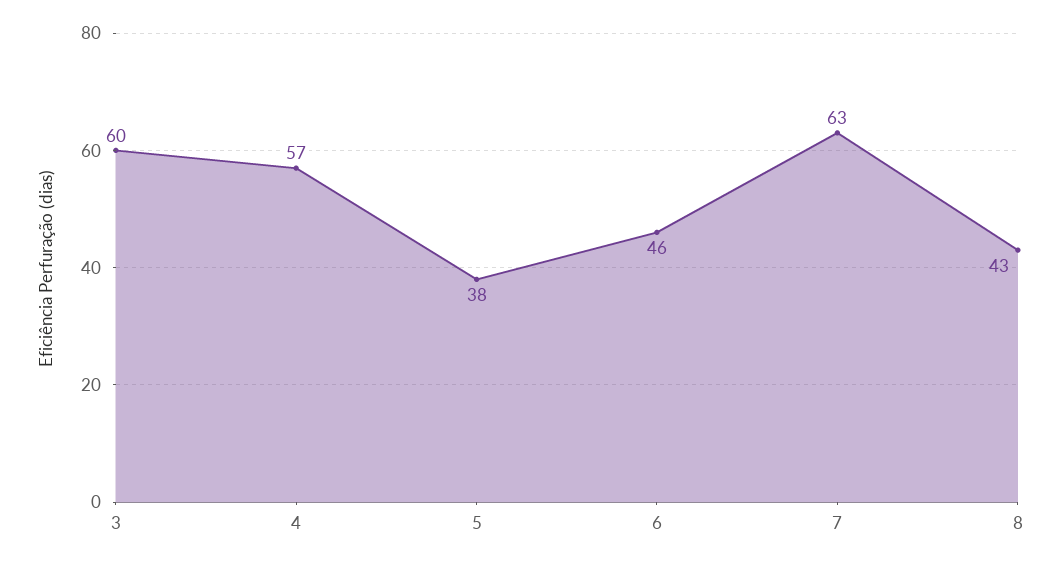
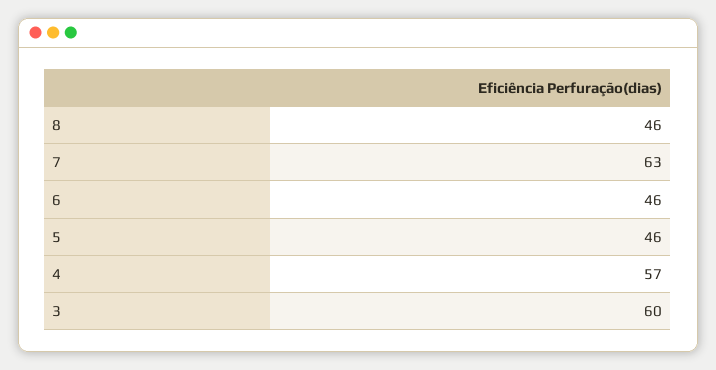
  {
    "3": 60,
    "4": 57,
-   "5": 38,
+   "5": 46,
    "6": 46,
    "7": 63,
-   "8": 43
+   "8": 46
  }

